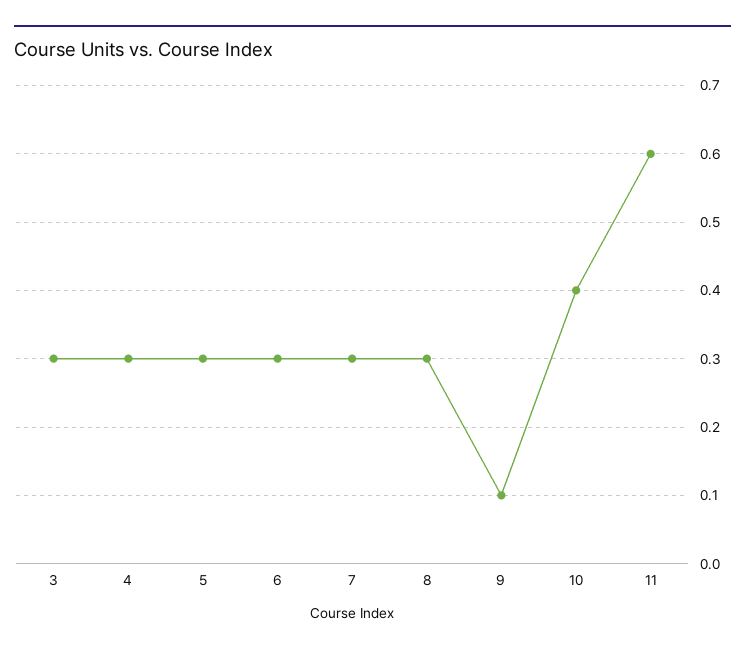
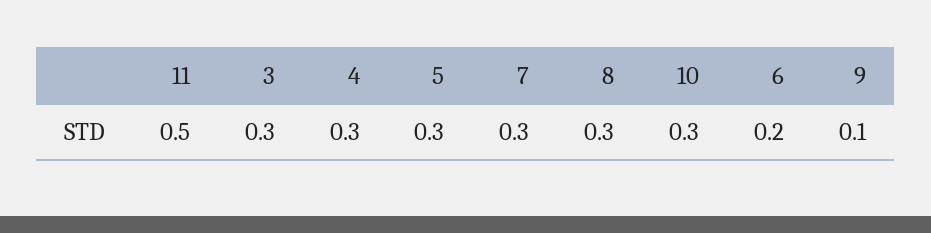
  {
    "3": 0.3,
    "4": 0.3,
    "5": 0.3,
-   "6": 0.3,
+   "6": 0.2,
    "7": 0.3,
    "8": 0.3,
    "9": 0.1,
-   "10": 0.4,
+   "10": 0.3,
-   "11": 0.6
+   "11": 0.5
  }

